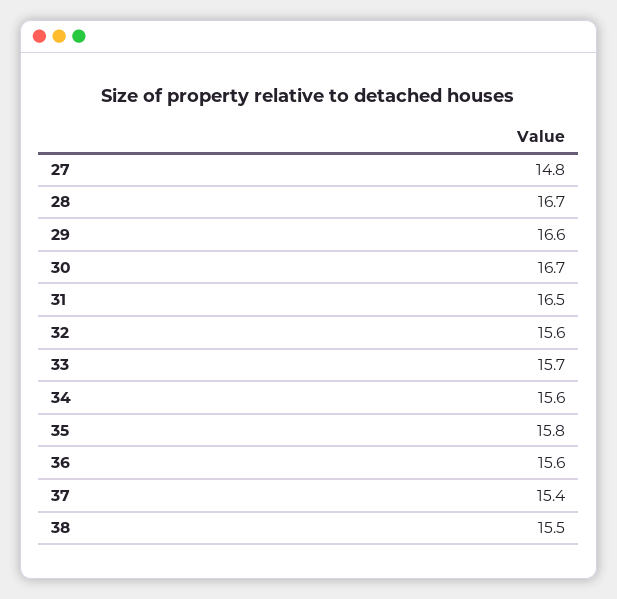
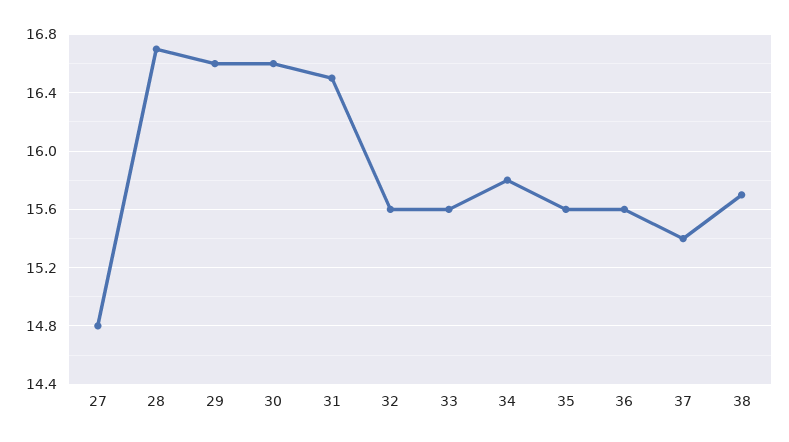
  {
    "27": 14.8,
    "28": 16.7,
    "29": 16.6,
-   "30": 16.7,
+   "30": 16.6,
    "31": 16.5,
    "32": 15.6,
-   "33": 15.7,
+   "33": 15.6,
-   "34": 15.6,
+   "34": 15.8,
-   "35": 15.8,
+   "35": 15.6,
    "36": 15.6,
    "37": 15.4,
-   "38": 15.5
+   "38": 15.7
  }

